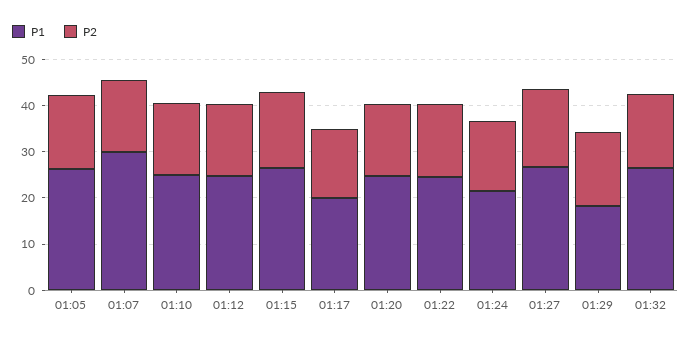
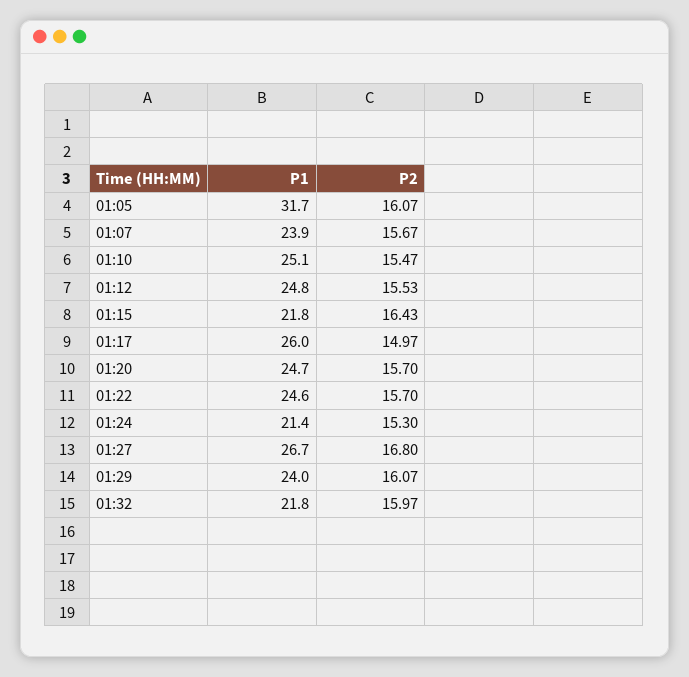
  {
    "P1": {
-     "01:05": 26,
+     "01:05": 31.7,
-     "01:07": 30,
+     "01:07": 23.9,
      "01:10": 25.1,
      "01:12": 24.8,
-     "01:15": 26,
+     "01:15": 21.8,
-     "01:17": 20,
+     "01:17": 26,
      "01:20": 24.7,
      "01:22": 24.6,
      "01:24": 21.4,
      "01:27": 26.7,
-     "01:29": 18,
+     "01:29": 24,
-     "01:32": 26
+     "01:32": 21.8
    },
    "P2": {
      "01:05": 16.07,
      "01:07": 15.67,
      "01:10": 15.47,
      "01:12": 15.53,
      "01:15": 16.43,
      "01:17": 14.97,
      "01:20": 15.7,
      "01:22": 15.7,
      "01:24": 15.3,
      "01:27": 16.8,
      "01:29": 16.07,
      "01:32": 15.97
    }
  }

